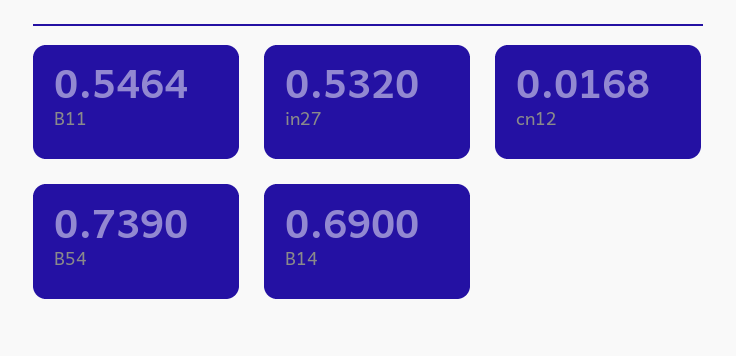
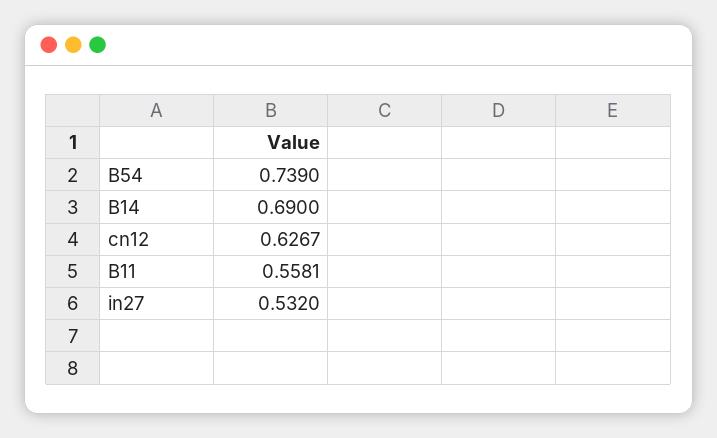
  {
-   "B11": 0.5464,
+   "B11": 0.5581,
    "in27": 0.532,
-   "cn12": 0.0168,
+   "cn12": 0.6267,
    "B54": 0.739,
    "B14": 0.69
  }

